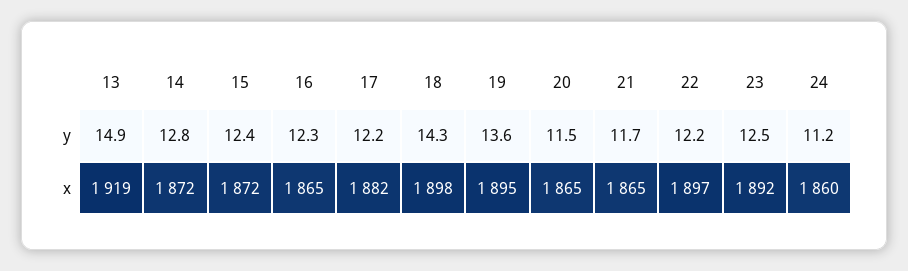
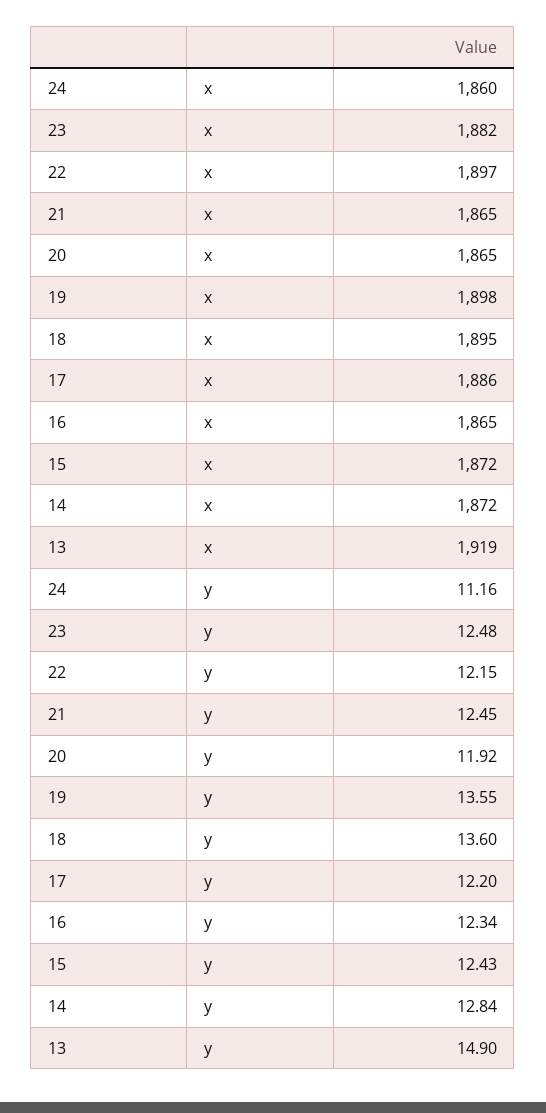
  {
    "13": {
      "y": 14.9,
      "x": 1919
    },
    "14": {
      "y": 12.84,
      "x": 1872
    },
    "15": {
      "y": 12.43,
      "x": 1872
    },
    "16": {
      "y": 12.34,
      "x": 1865
    },
    "17": {
      "y": 12.2,
-     "x": 1882
+     "x": 1886
    },
    "18": {
-     "y": 14.3,
+     "y": 13.6,
-     "x": 1898
+     "x": 1895
    },
    "19": {
      "y": 13.55,
-     "x": 1895
+     "x": 1898
    },
    "20": {
-     "y": 11.5,
+     "y": 11.92,
      "x": 1865
    },
    "21": {
-     "y": 11.7,
+     "y": 12.45,
      "x": 1865
    },
    "22": {
      "y": 12.15,
      "x": 1897
    },
    "23": {
      "y": 12.48,
-     "x": 1892
+     "x": 1882
    },
    "24": {
      "y": 11.16,
      "x": 1860
    }
  }

